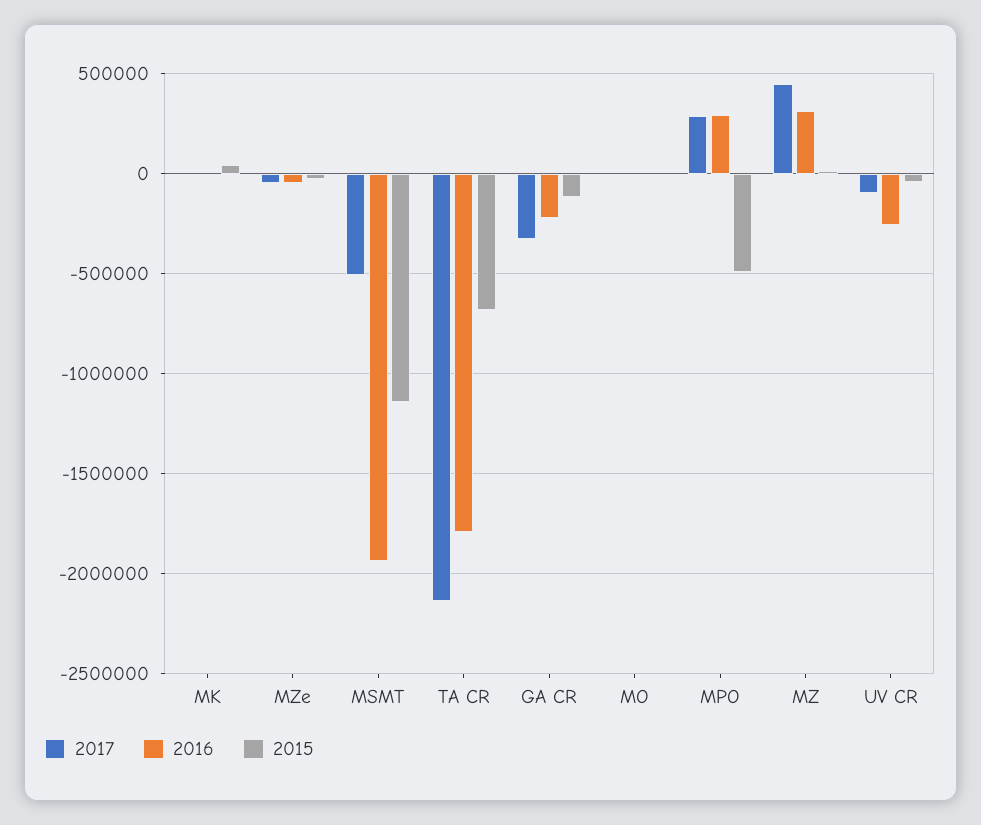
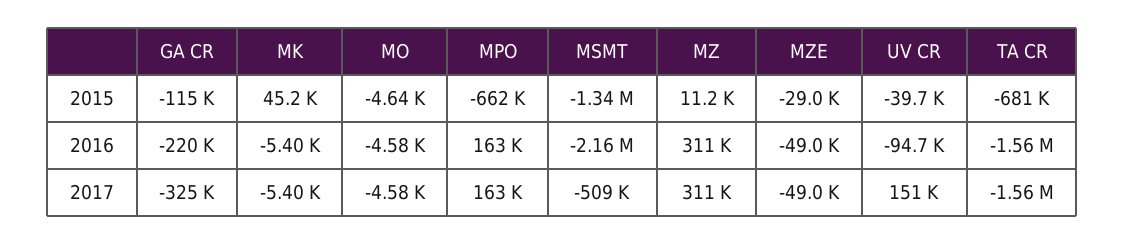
  {
    "2017": {
      "MK": -5400,
      "MZe": -49000,
      "MSMT": -509000,
-     "TA CR": -2150000,
+     "TA CR": -1560000,
      "GA CR": -325000,
      "MO": -4580,
-     "MPO": 300000,
+     "MPO": 163000,
-     "MZ": 450000,
+     "MZ": 311000,
-     "UV CR": -100000
+     "UV CR": 151000
    },
    "2016": {
      "MK": -5400,
      "MZe": -49000,
-     "MSMT": -1950000,
+     "MSMT": -2160000,
-     "TA CR": -1800000,
+     "TA CR": -1560000,
      "GA CR": -220000,
      "MO": -4580,
-     "MPO": 300000,
+     "MPO": 163000,
      "MZ": 311000,
-     "UV CR": -250000
+     "UV CR": -94700
    },
    "2015": {
      "MK": 45200,
      "MZe": -29000,
-     "MSMT": -1150000,
+     "MSMT": -1340000,
      "TA CR": -681000,
      "GA CR": -115000,
      "MO": -4640,
-     "MPO": -500000,
+     "MPO": -662000,
      "MZ": 11200,
      "UV CR": -39700
    }
  }

